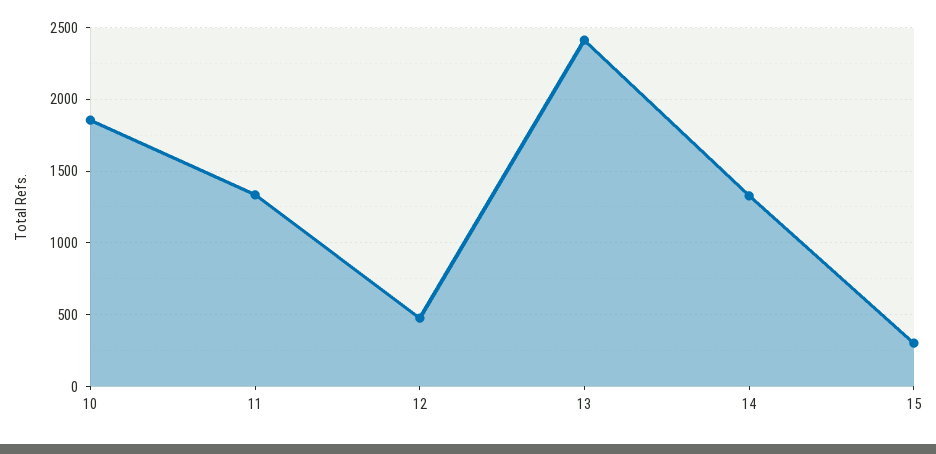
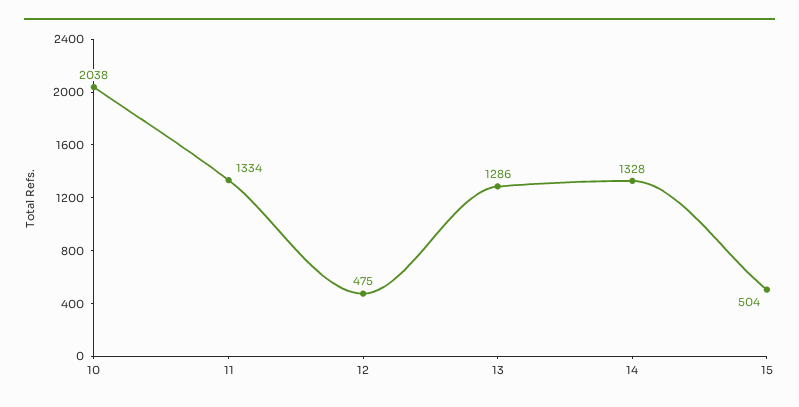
  {
-   "10": 1850,
+   "10": 2038,
    "11": 1334,
    "12": 475,
-   "13": 2400,
+   "13": 1286,
    "14": 1328,
-   "15": 300
+   "15": 504
  }

